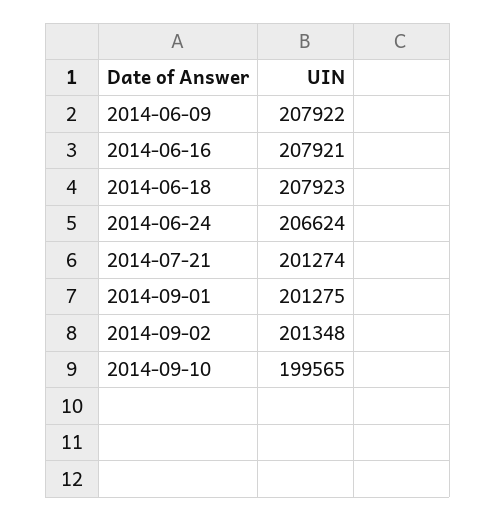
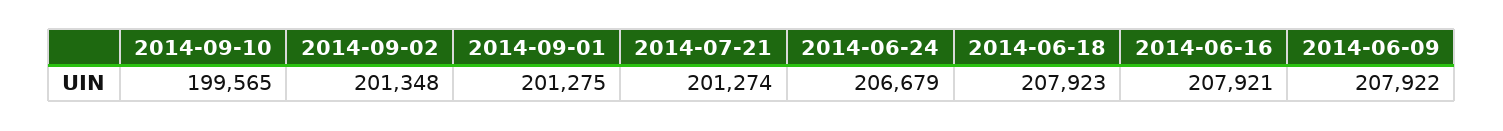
  {
    "2014-06-09": 207922,
    "2014-06-16": 207921,
    "2014-06-18": 207923,
-   "2014-06-24": 206624,
+   "2014-06-24": 206679,
    "2014-07-21": 201274,
    "2014-09-01": 201275,
    "2014-09-02": 201348,
    "2014-09-10": 199565
  }

